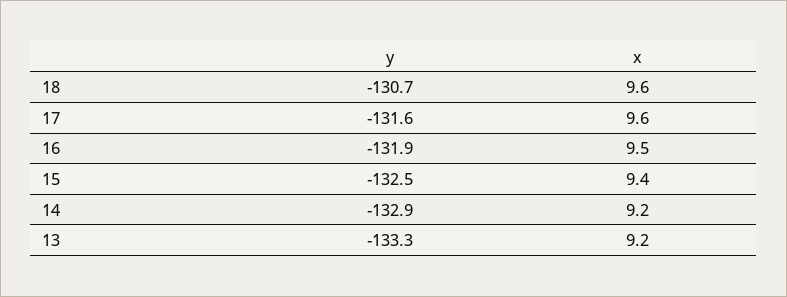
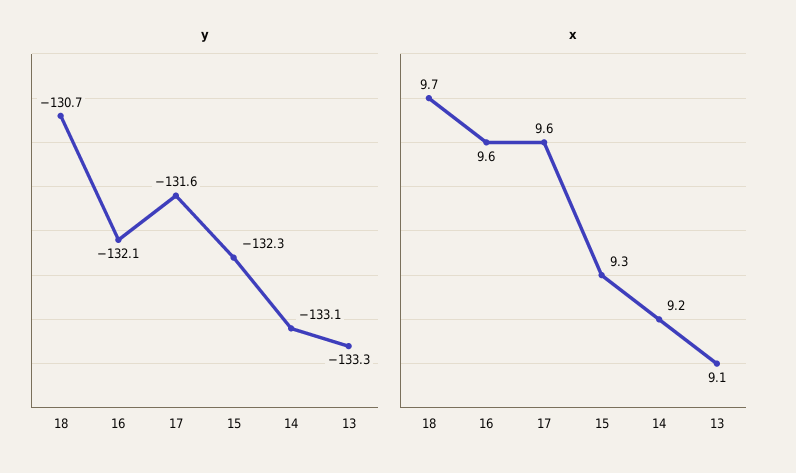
  {
    "y": {
      "18": -130.7,
      "17": -131.6,
-     "16": -131.9,
+     "16": -132.1,
-     "15": -132.5,
+     "15": -132.3,
-     "14": -132.9,
+     "14": -133.1,
      "13": -133.3
    },
    "x": {
-     "18": 9.6,
+     "18": 9.7,
      "17": 9.6,
-     "16": 9.5,
+     "16": 9.6,
-     "15": 9.4,
+     "15": 9.3,
      "14": 9.2,
-     "13": 9.2
+     "13": 9.1
    }
  }

